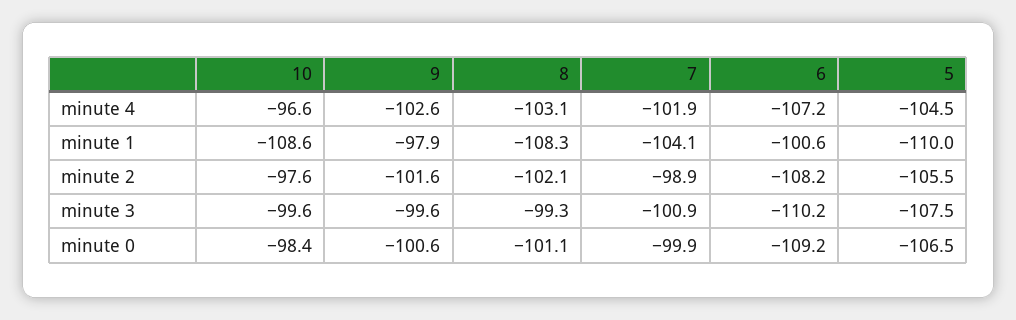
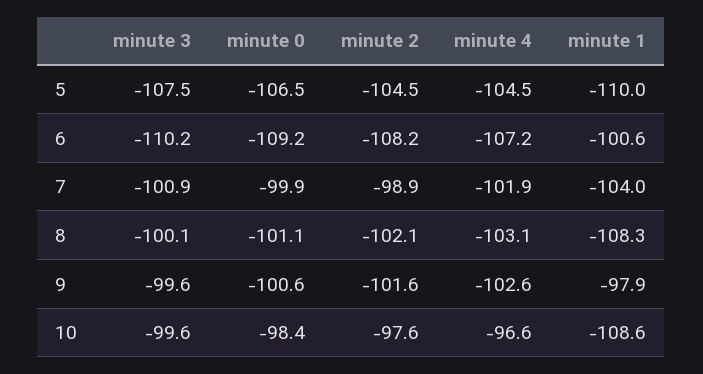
  {
    "10": {
      "minute 4": -96.6,
      "minute 1": -108.6,
      "minute 2": -97.6,
      "minute 3": -99.6,
      "minute 0": -98.4
    },
    "9": {
      "minute 4": -102.6,
      "minute 1": -97.9,
      "minute 2": -101.6,
      "minute 3": -99.6,
      "minute 0": -100.6
    },
    "8": {
      "minute 4": -103.1,
      "minute 1": -108.3,
      "minute 2": -102.1,
-     "minute 3": -99.3,
+     "minute 3": -100.1,
      "minute 0": -101.1
    },
    "7": {
      "minute 4": -101.9,
-     "minute 1": -104.1,
+     "minute 1": -104,
      "minute 2": -98.9,
      "minute 3": -100.9,
      "minute 0": -99.9
    },
    "6": {
      "minute 4": -107.2,
      "minute 1": -100.6,
      "minute 2": -108.2,
      "minute 3": -110.2,
      "minute 0": -109.2
    },
    "5": {
      "minute 4": -104.5,
      "minute 1": -110,
-     "minute 2": -105.5,
+     "minute 2": -104.5,
      "minute 3": -107.5,
      "minute 0": -106.5
    }
  }

